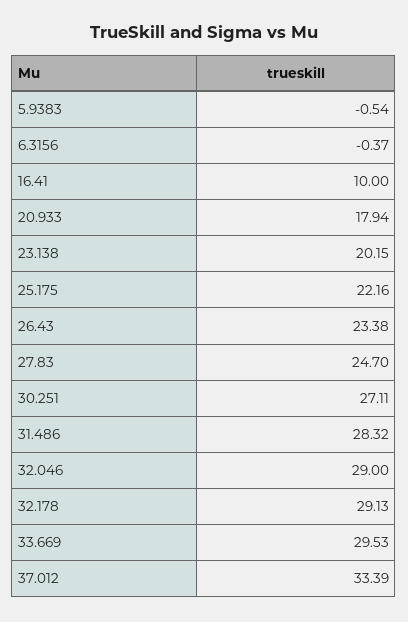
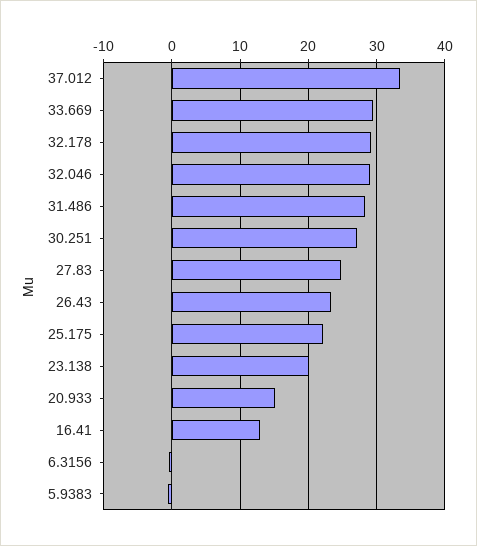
  {
    "5.9383": -0.54,
    "6.3156": -0.37,
-   "16.41": 10,
+   "16.41": 13,
-   "20.933": 17.94,
+   "20.933": 15,
    "23.138": 20.15,
    "25.175": 22.16,
    "26.43": 23.38,
    "27.83": 24.7,
    "30.251": 27.11,
    "31.486": 28.32,
    "32.046": 29,
    "32.178": 29.13,
    "33.669": 29.53,
    "37.012": 33.39
  }

